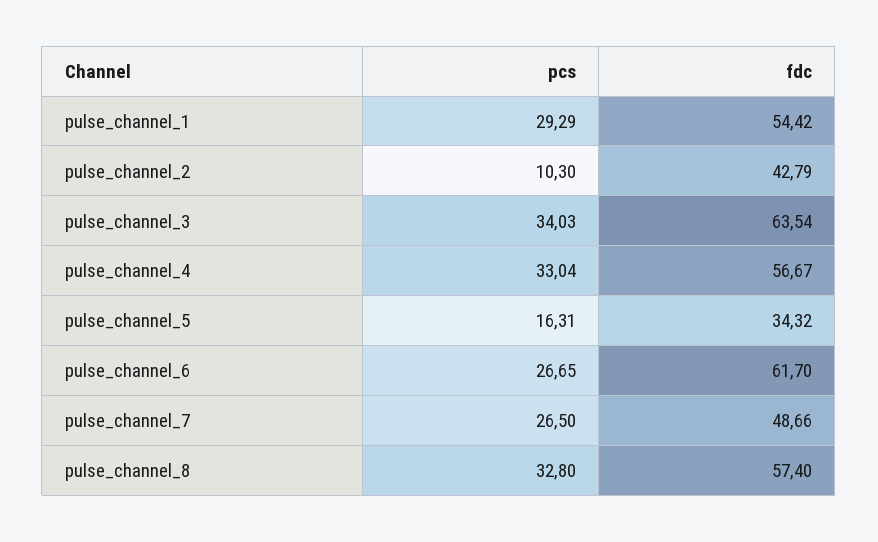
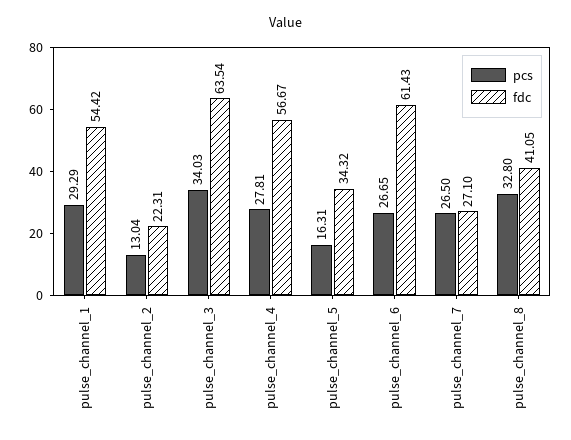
  {
    "pcs": {
      "pulse_channel_1": 29.29,
-     "pulse_channel_2": 10.3,
+     "pulse_channel_2": 13.04,
      "pulse_channel_3": 34.03,
-     "pulse_channel_4": 33.04,
+     "pulse_channel_4": 27.81,
      "pulse_channel_5": 16.31,
      "pulse_channel_6": 26.65,
      "pulse_channel_7": 26.5,
      "pulse_channel_8": 32.8
    },
    "fdc": {
      "pulse_channel_1": 54.42,
-     "pulse_channel_2": 42.79,
+     "pulse_channel_2": 22.31,
      "pulse_channel_3": 63.54,
      "pulse_channel_4": 56.67,
      "pulse_channel_5": 34.32,
-     "pulse_channel_6": 61.7,
+     "pulse_channel_6": 61.43,
-     "pulse_channel_7": 48.66,
+     "pulse_channel_7": 27.1,
-     "pulse_channel_8": 57.4
+     "pulse_channel_8": 41.05
    }
  }

